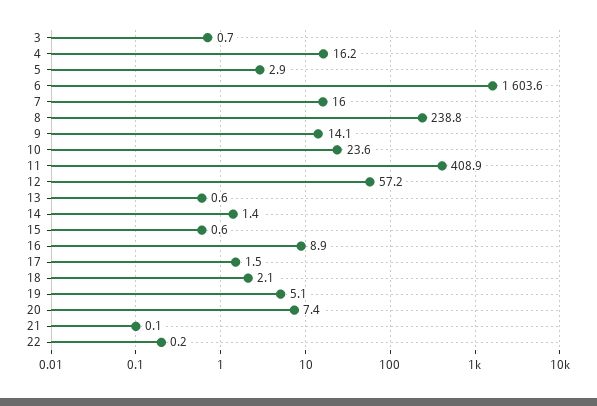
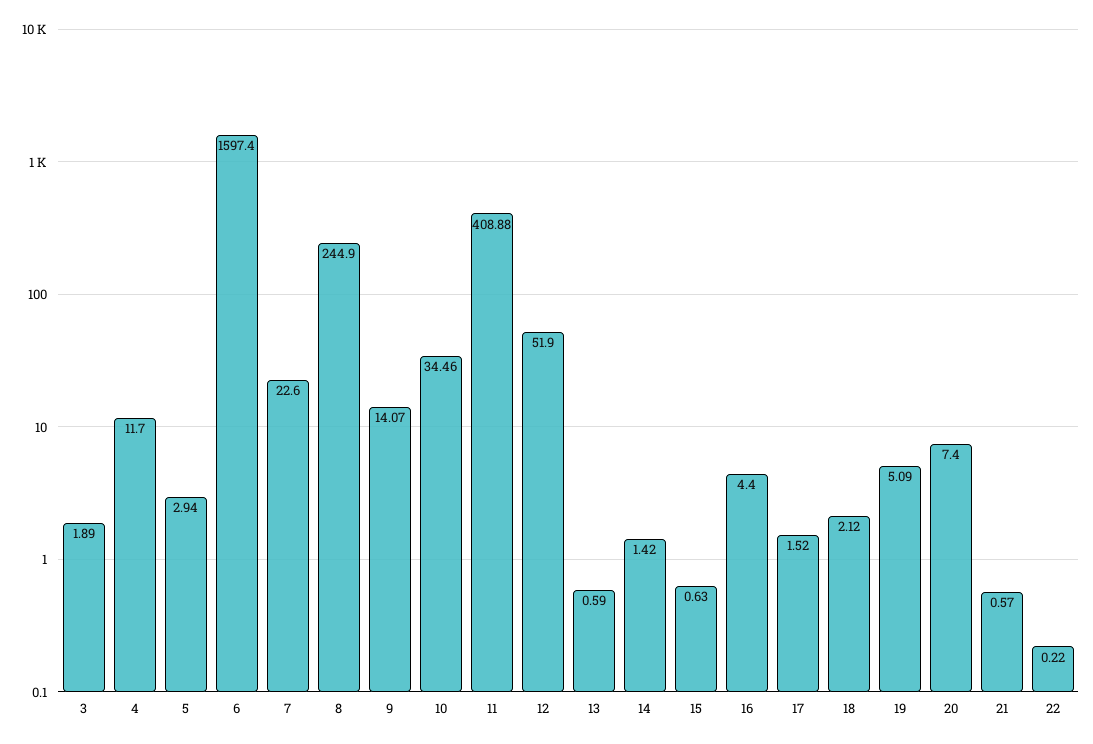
  {
-   "3": 0.7,
+   "3": 1.89,
-   "4": 16.2,
+   "4": 11.7,
    "5": 2.94,
-   "6": 1603.6,
+   "6": 1597.4,
-   "7": 16,
+   "7": 22.6,
-   "8": 238.8,
+   "8": 244.9,
    "9": 14.07,
-   "10": 23.6,
+   "10": 34.46,
    "11": 408.88,
-   "12": 57.2,
+   "12": 51.9,
    "13": 0.59,
    "14": 1.42,
    "15": 0.63,
-   "16": 8.9,
+   "16": 4.4,
    "17": 1.52,
    "18": 2.12,
    "19": 5.09,
    "20": 7.4,
-   "21": 0.1,
+   "21": 0.57,
    "22": 0.22
  }

